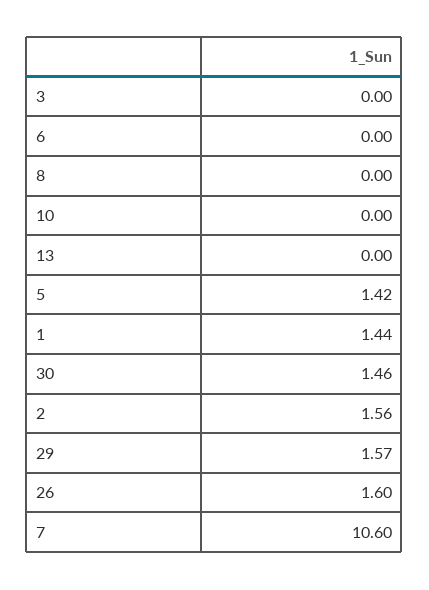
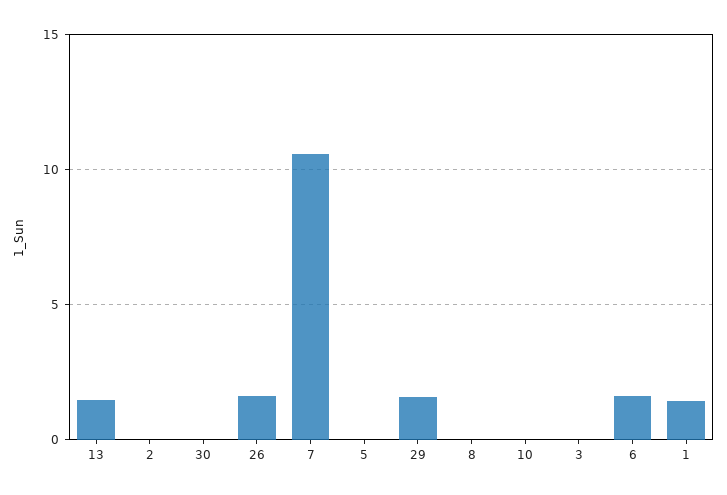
  {
    "3": 0,
-   "6": 0,
+   "6": 1.5,
    "8": 0,
    "10": 0,
-   "13": 0,
+   "13": 1.5,
-   "5": 1.42,
+   "5": 0,
    "1": 1.44,
-   "30": 1.46,
+   "30": 0,
-   "2": 1.56,
+   "2": 0,
    "29": 1.57,
    "26": 1.6,
    "7": 10.6
  }

